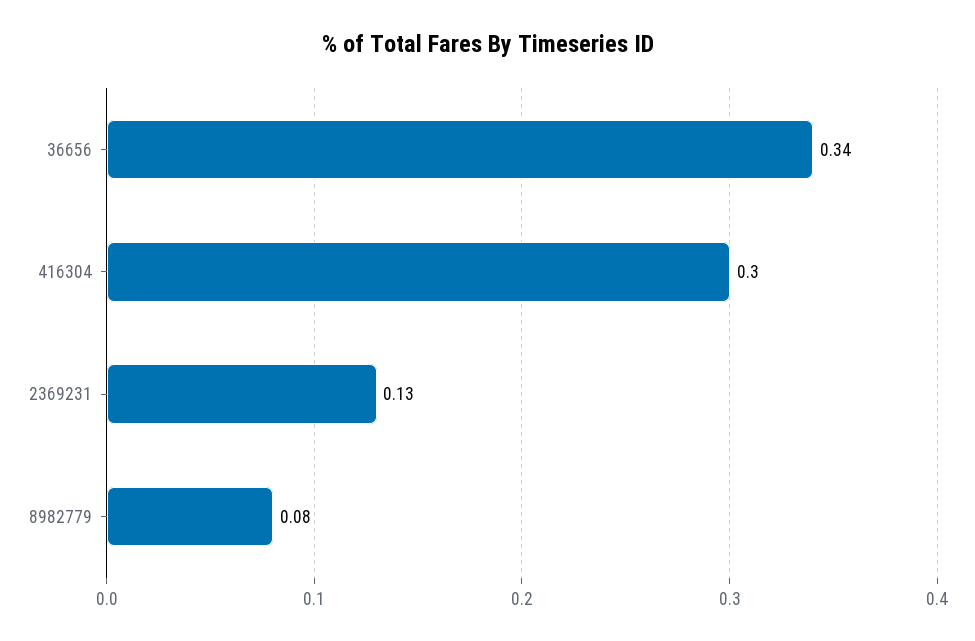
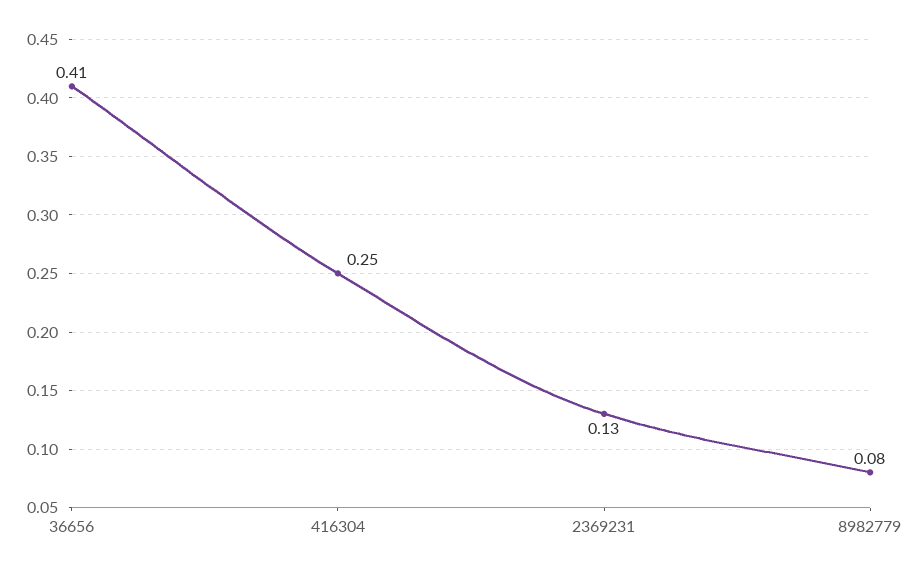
  {
-   "36656": 0.34,
+   "36656": 0.41,
-   "416304": 0.3,
+   "416304": 0.25,
    "2369231": 0.13,
    "8982779": 0.08
  }

